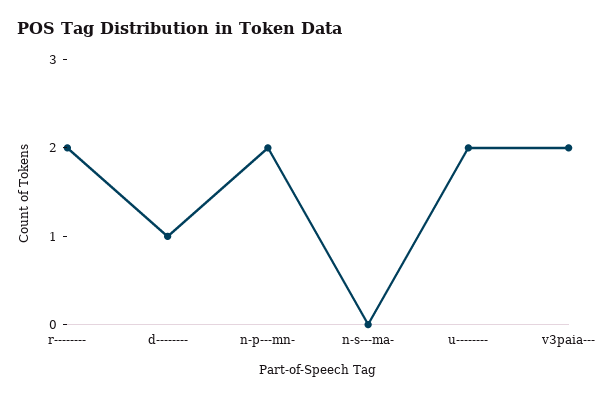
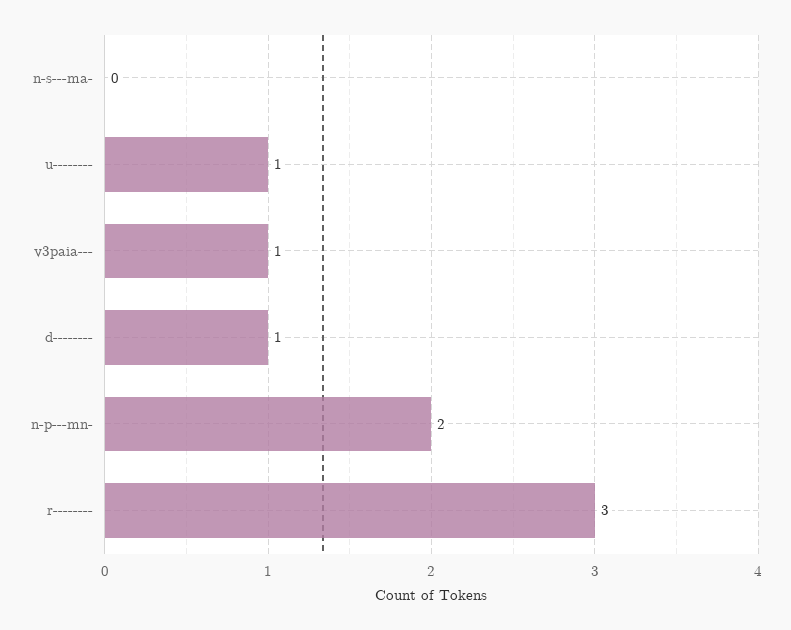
  {
-   "r--------": 2,
+   "r--------": 3,
    "d--------": 1,
    "n-p---mn-": 2,
    "n-s---ma-": 0,
-   "u--------": 2,
+   "u--------": 1,
-   "v3paia---": 2
+   "v3paia---": 1
  }

